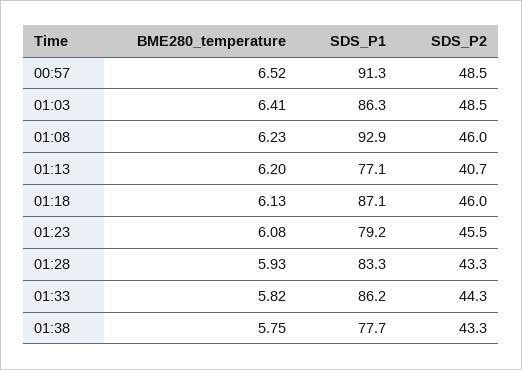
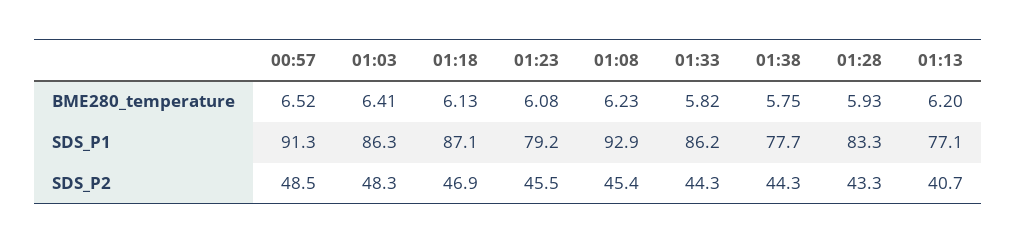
  {
    "BME280_temperature": {
      "00:57": 6.52,
      "01:03": 6.41,
      "01:08": 6.23,
      "01:13": 6.2,
      "01:18": 6.13,
      "01:23": 6.08,
      "01:28": 5.93,
      "01:33": 5.82,
      "01:38": 5.75
    },
    "SDS_P1": {
      "00:57": 91.3,
      "01:03": 86.3,
      "01:08": 92.9,
      "01:13": 77.1,
      "01:18": 87.1,
      "01:23": 79.2,
      "01:28": 83.3,
      "01:33": 86.2,
      "01:38": 77.7
    },
    "SDS_P2": {
      "00:57": 48.5,
-     "01:03": 48.5,
+     "01:03": 48.3,
-     "01:08": 46,
+     "01:08": 45.4,
      "01:13": 40.7,
-     "01:18": 46,
+     "01:18": 46.9,
      "01:23": 45.5,
      "01:28": 43.3,
      "01:33": 44.3,
-     "01:38": 43.3
+     "01:38": 44.3
    }
  }

